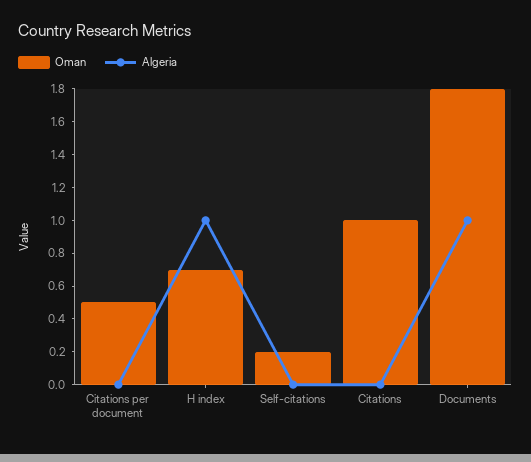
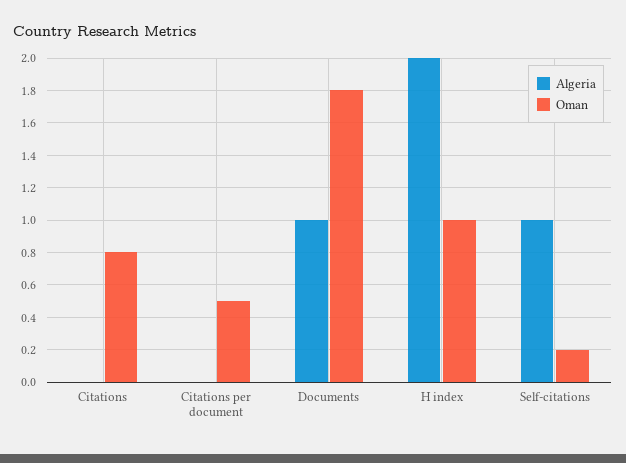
  {
    "Oman": {
      "Citations per document": 0.5,
-     "H index": 0.7,
+     "H index": 1,
      "Self-citations": 0.2,
-     "Citations": 1,
+     "Citations": 0.8,
      "Documents": 1.8
    },
    "Algeria": {
      "Citations per document": 0,
-     "H index": 1,
+     "H index": 2,
-     "Self-citations": 0,
+     "Self-citations": 1,
      "Citations": 0,
      "Documents": 1
    }
  }

